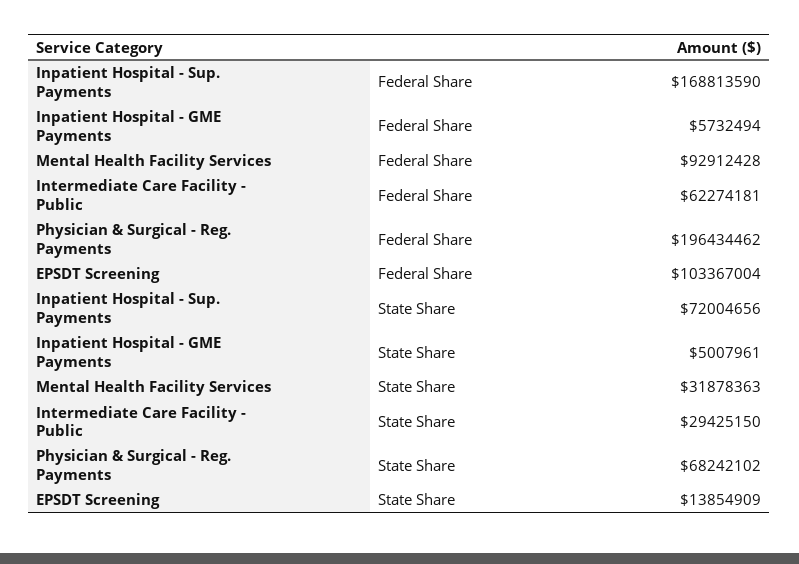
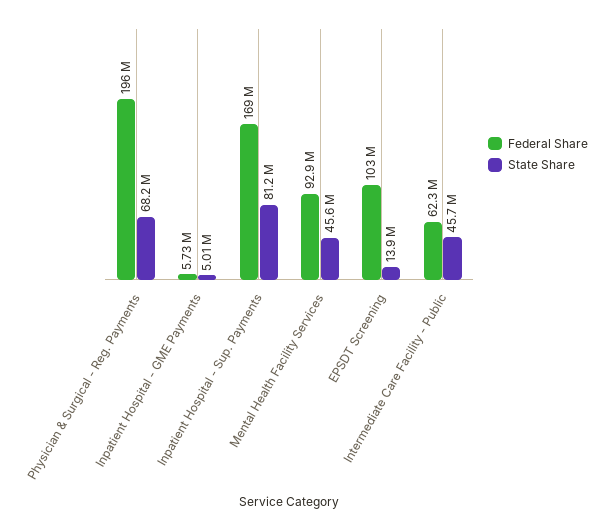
  {
    "Federal Share": {
      "Inpatient Hospital - Sup. Payments": 168813590,
      "Inpatient Hospital - GME Payments": 5732494,
      "Mental Health Facility Services": 92912428,
      "Intermediate Care Facility - Public": 62274181,
      "Physician & Surgical - Reg. Payments": 196434462,
      "EPSDT Screening": 103367004
    },
    "State Share": {
-     "Inpatient Hospital - Sup. Payments": 72004656,
+     "Inpatient Hospital - Sup. Payments": 81200000,
      "Inpatient Hospital - GME Payments": 5007961,
-     "Mental Health Facility Services": 31878363,
+     "Mental Health Facility Services": 45600000,
-     "Intermediate Care Facility - Public": 29425150,
+     "Intermediate Care Facility - Public": 45700000,
      "Physician & Surgical - Reg. Payments": 68242102,
      "EPSDT Screening": 13854909
    }
  }

